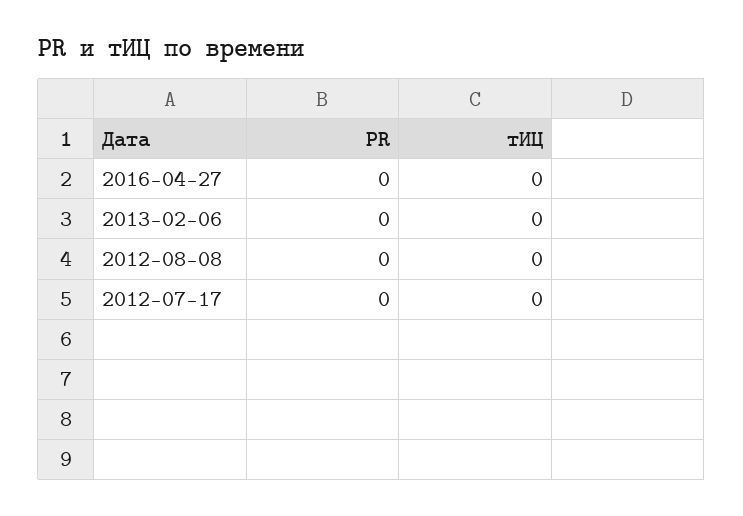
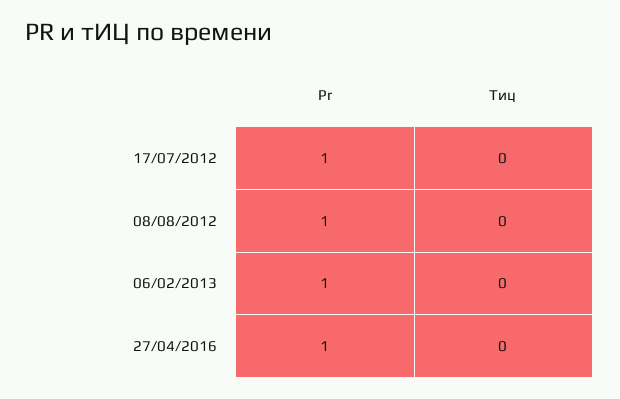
  {
    "PR": {
-     "2016-04-27": 0,
+     "2016-04-27": 1,
-     "2013-02-06": 0,
+     "2013-02-06": 1,
-     "2012-08-08": 0,
+     "2012-08-08": 1,
-     "2012-07-17": 0
+     "2012-07-17": 1
    },
    "тИЦ": {
      "2016-04-27": 0,
      "2013-02-06": 0,
      "2012-08-08": 0,
      "2012-07-17": 0
    }
  }

